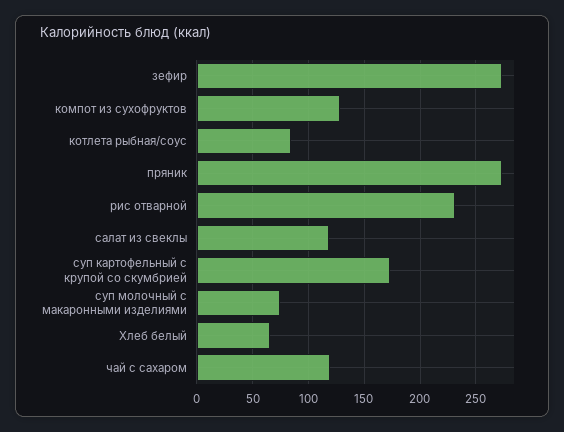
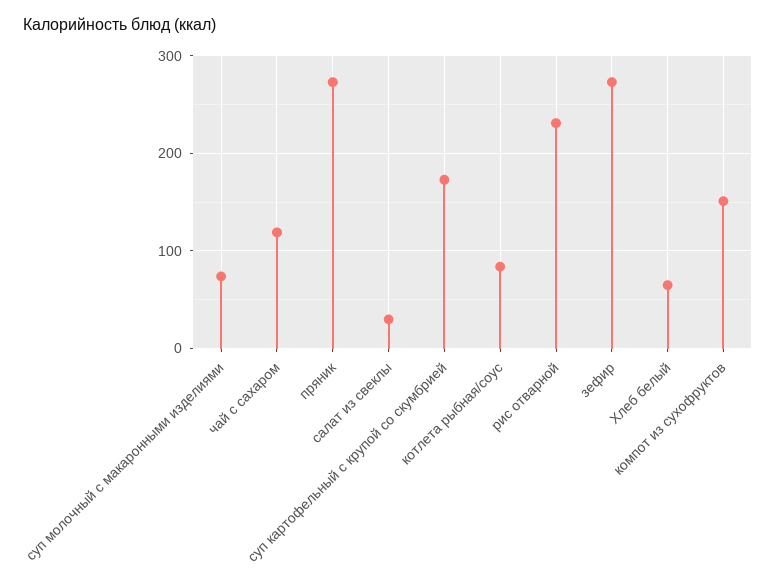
  {
    "зефир": 270,
-   "компот из сухофруктов": 130,
+   "компот из сухофруктов": 150,
    "котлета рыбная/соус": 80,
    "пряник": 270,
    "рис отварной": 230,
-   "салат из свеклы": 120,
+   "салат из свеклы": 30,
    "суп картофельный с крупой со скумбрией": 170,
    "суп молочный с макаронными изделиями": 70,
    "Хлеб белый": 70,
    "чай с сахаром": 120
  }

